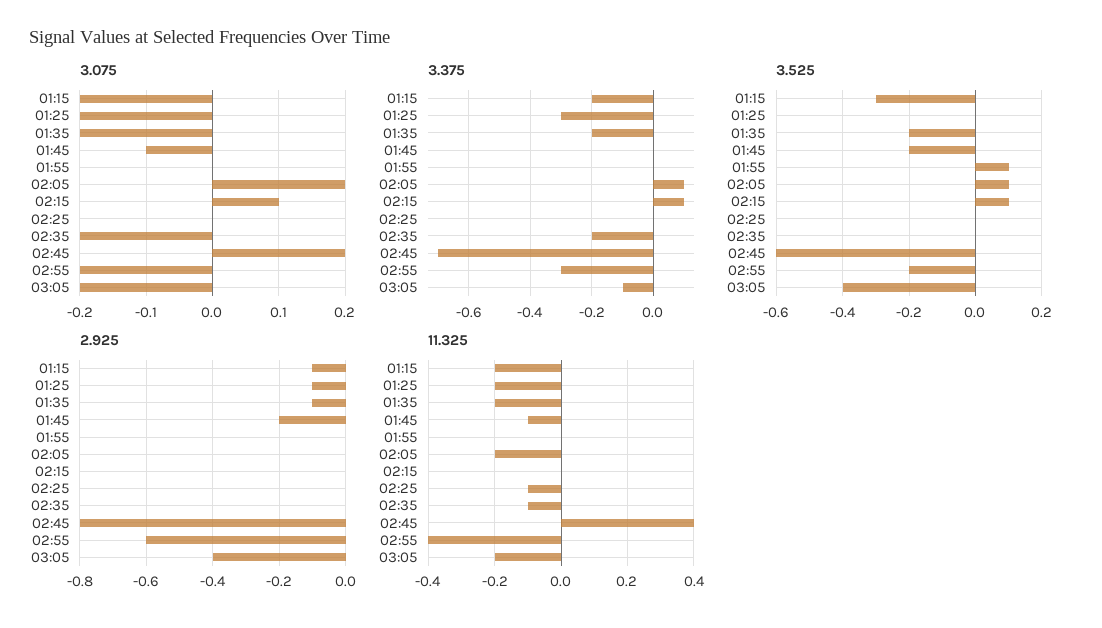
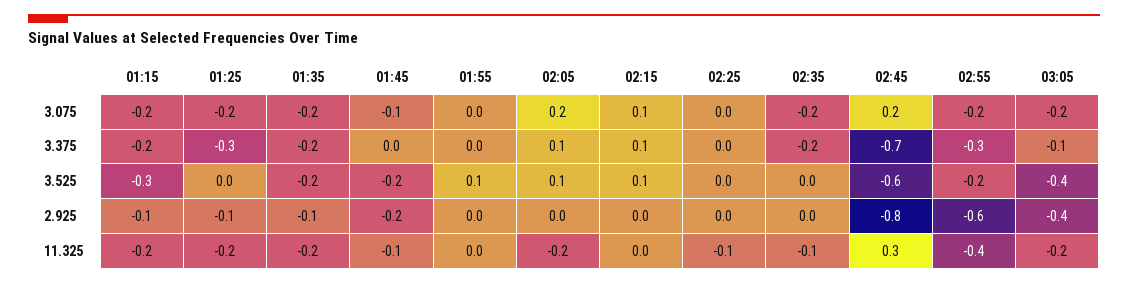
  {
    "3.075": {
      "01:15": -0.2,
      "01:25": -0.2,
      "01:35": -0.2,
      "01:45": -0.1,
      "01:55": 0,
      "02:05": 0.2,
      "02:15": 0.1,
      "02:25": 0,
      "02:35": -0.2,
      "02:45": 0.2,
      "02:55": -0.2,
      "03:05": -0.2
    },
    "3.375": {
      "01:15": -0.2,
      "01:25": -0.3,
      "01:35": -0.2,
      "01:45": 0,
      "01:55": 0,
      "02:05": 0.1,
      "02:15": 0.1,
      "02:25": 0,
      "02:35": -0.2,
      "02:45": -0.7,
      "02:55": -0.3,
      "03:05": -0.1
    },
    "3.525": {
      "01:15": -0.3,
      "01:25": 0,
      "01:35": -0.2,
      "01:45": -0.2,
      "01:55": 0.1,
      "02:05": 0.1,
      "02:15": 0.1,
      "02:25": 0,
      "02:35": 0,
      "02:45": -0.6,
      "02:55": -0.2,
      "03:05": -0.4
    },
    "2.925": {
      "01:15": -0.1,
      "01:25": -0.1,
      "01:35": -0.1,
      "01:45": -0.2,
      "01:55": 0,
      "02:05": 0,
      "02:15": 0,
      "02:25": 0,
      "02:35": 0,
      "02:45": -0.8,
      "02:55": -0.6,
      "03:05": -0.4
    },
    "11.325": {
      "01:15": -0.2,
      "01:25": -0.2,
      "01:35": -0.2,
      "01:45": -0.1,
      "01:55": 0,
      "02:05": -0.2,
      "02:15": 0,
      "02:25": -0.1,
      "02:35": -0.1,
-     "02:45": 0.4,
+     "02:45": 0.3,
      "02:55": -0.4,
      "03:05": -0.2
    }
  }

